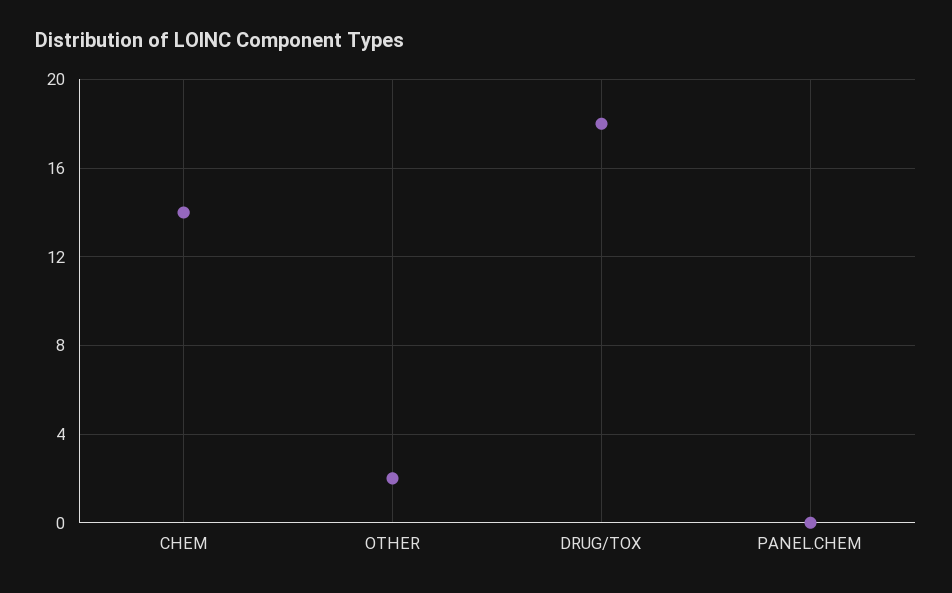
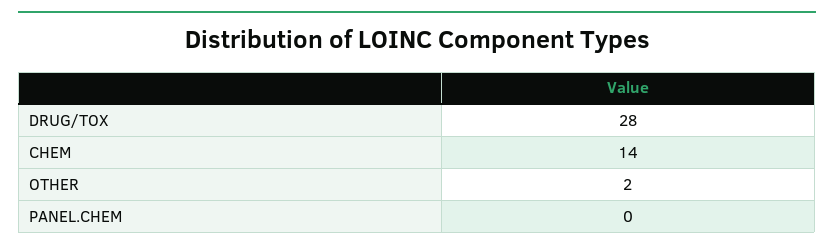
  {
    "CHEM": 14,
    "OTHER": 2,
-   "DRUG/TOX": 18,
+   "DRUG/TOX": 28,
    "PANEL.CHEM": 0
  }

